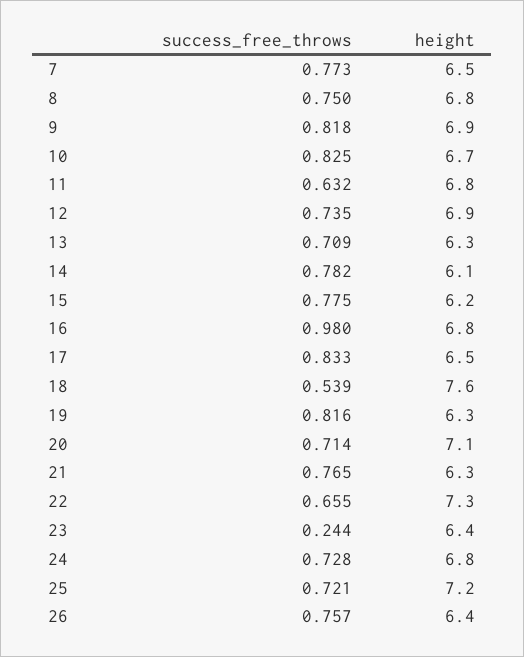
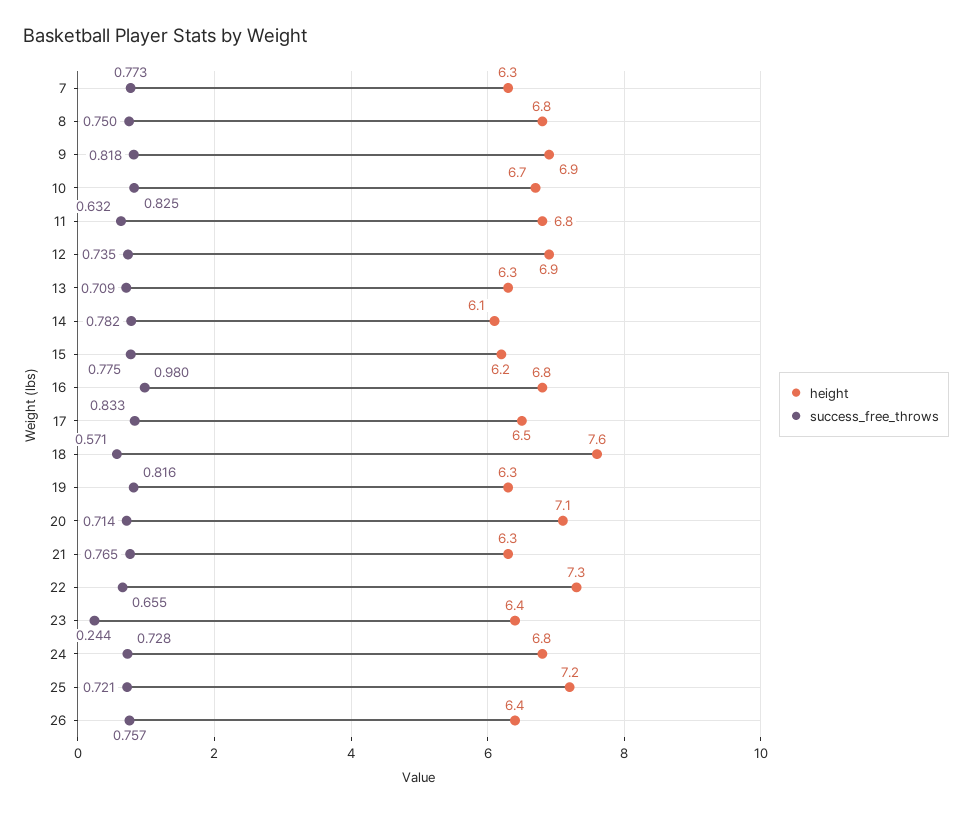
  {
    "success_free_throws": {
      "7": 0.773,
      "8": 0.75,
      "9": 0.818,
      "10": 0.825,
      "11": 0.632,
      "12": 0.735,
      "13": 0.709,
      "14": 0.782,
      "15": 0.775,
      "16": 0.98,
      "17": 0.833,
-     "18": 0.539,
+     "18": 0.571,
      "19": 0.816,
      "20": 0.714,
      "21": 0.765,
      "22": 0.655,
      "23": 0.244,
      "24": 0.728,
      "25": 0.721,
      "26": 0.757
    },
    "height": {
-     "7": 6.5,
+     "7": 6.3,
      "8": 6.8,
      "9": 6.9,
      "10": 6.7,
      "11": 6.8,
      "12": 6.9,
      "13": 6.3,
      "14": 6.1,
      "15": 6.2,
      "16": 6.8,
      "17": 6.5,
      "18": 7.6,
      "19": 6.3,
      "20": 7.1,
      "21": 6.3,
      "22": 7.3,
      "23": 6.4,
      "24": 6.8,
      "25": 7.2,
      "26": 6.4
    }
  }

